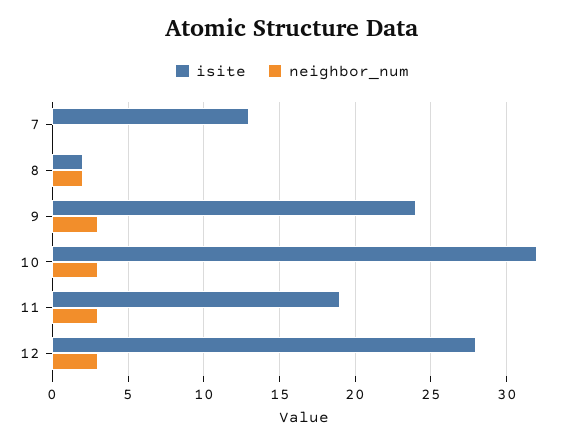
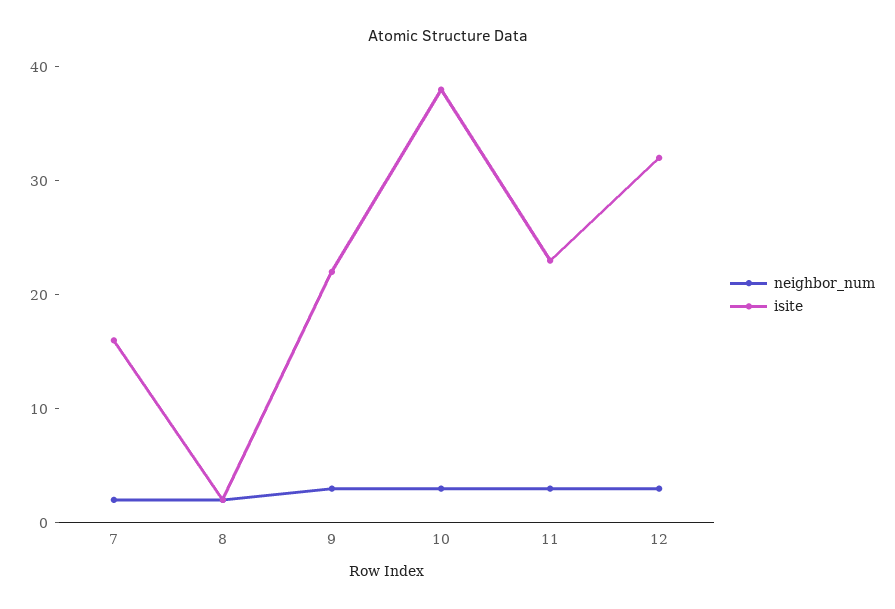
  {
    "isite": {
-     "7": 13,
+     "7": 16,
      "8": 2,
-     "9": 24,
+     "9": 22,
-     "10": 32,
+     "10": 38,
-     "11": 19,
+     "11": 23,
-     "12": 28
+     "12": 32
    },
    "neighbor_num": {
-     "7": 0,
+     "7": 2,
      "8": 2,
      "9": 3,
      "10": 3,
      "11": 3,
      "12": 3
    }
  }

